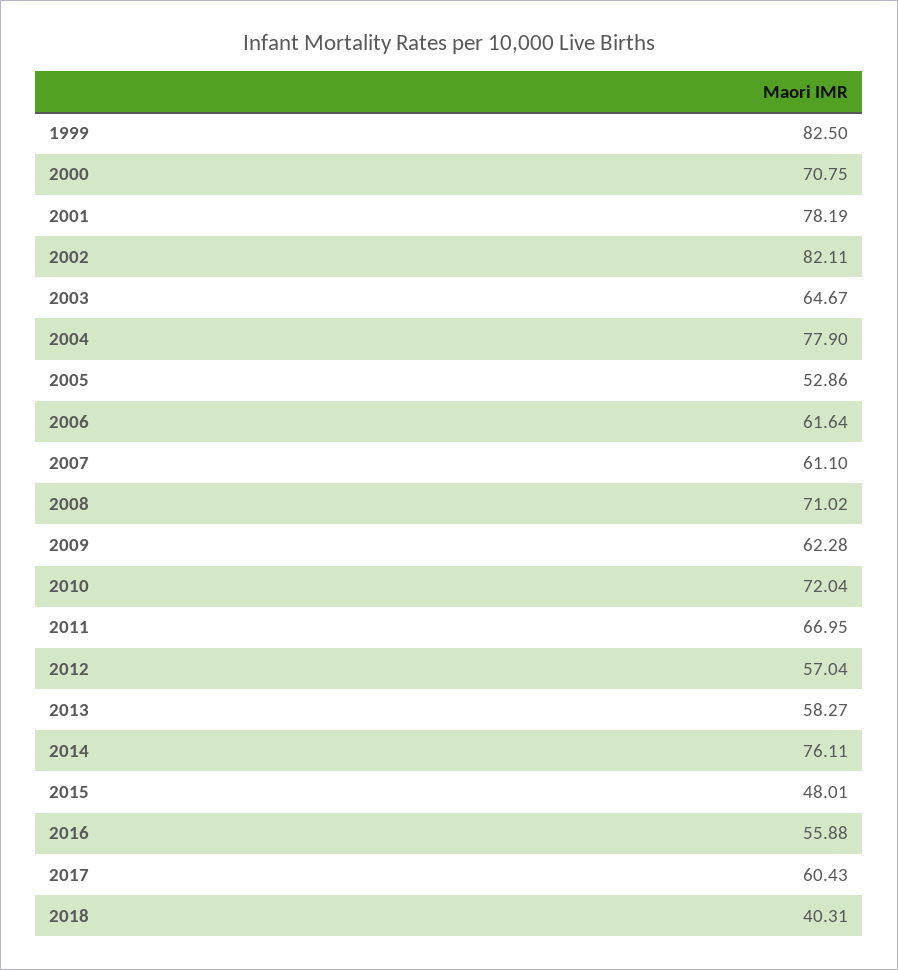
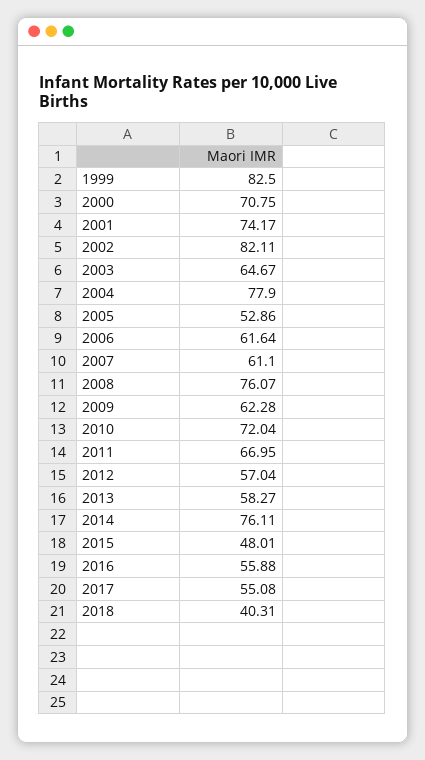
  {
    "1999": 82.5,
    "2000": 70.75,
-   "2001": 78.19,
+   "2001": 74.17,
    "2002": 82.11,
    "2003": 64.67,
    "2004": 77.9,
    "2005": 52.86,
    "2006": 61.64,
    "2007": 61.1,
-   "2008": 71.02,
+   "2008": 76.07,
    "2009": 62.28,
    "2010": 72.04,
    "2011": 66.95,
    "2012": 57.04,
    "2013": 58.27,
    "2014": 76.11,
    "2015": 48.01,
    "2016": 55.88,
-   "2017": 60.43,
+   "2017": 55.08,
    "2018": 40.31
  }

